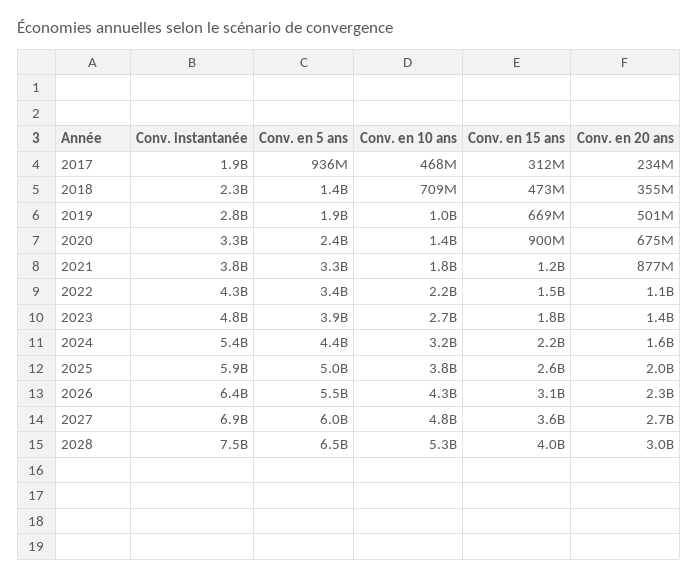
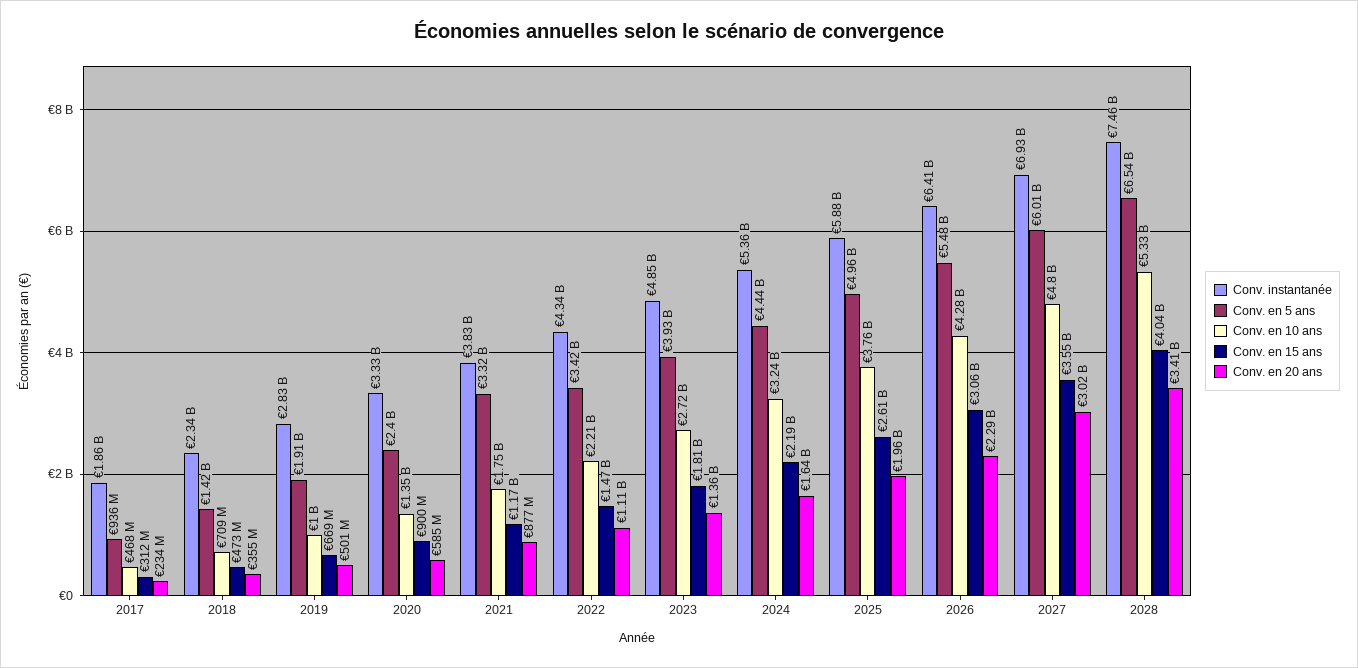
  {
    "Conv. instantanée": {
      "2017": 1860000000,
      "2018": 2340000000,
      "2019": 2830000000,
      "2020": 3330000000,
      "2021": 3830000000,
      "2022": 4340000000,
      "2023": 4850000000,
      "2024": 5360000000,
      "2025": 5880000000,
      "2026": 6410000000,
      "2027": 6930000000,
      "2028": 7460000000
    },
    "Conv. en 5 ans": {
      "2017": 936000000,
      "2018": 1420000000,
      "2019": 1910000000,
      "2020": 2400000000,
      "2021": 3320000000,
      "2022": 3420000000,
      "2023": 3930000000,
      "2024": 4440000000,
      "2025": 4960000000,
      "2026": 5480000000,
      "2027": 6010000000,
      "2028": 6540000000
    },
    "Conv. en 10 ans": {
      "2017": 468000000,
      "2018": 709000000,
      "2019": 1000000000,
      "2020": 1350000000,
      "2021": 1750000000,
      "2022": 2210000000,
      "2023": 2720000000,
      "2024": 3240000000,
      "2025": 3760000000,
      "2026": 4280000000,
      "2027": 4800000000,
      "2028": 5330000000
    },
    "Conv. en 15 ans": {
      "2017": 312000000,
      "2018": 473000000,
      "2019": 669000000,
      "2020": 900000000,
      "2021": 1170000000,
      "2022": 1470000000,
      "2023": 1810000000,
      "2024": 2190000000,
      "2025": 2610000000,
      "2026": 3060000000,
      "2027": 3550000000,
      "2028": 4040000000
    },
    "Conv. en 20 ans": {
      "2017": 234000000,
      "2018": 355000000,
      "2019": 501000000,
-     "2020": 675000000,
+     "2020": 585000000,
      "2021": 877000000,
      "2022": 1110000000,
      "2023": 1360000000,
      "2024": 1640000000,
      "2025": 1960000000,
      "2026": 2290000000,
-     "2027": 2700000000,
+     "2027": 3020000000,
-     "2028": 3000000000
+     "2028": 3410000000
    }
  }

